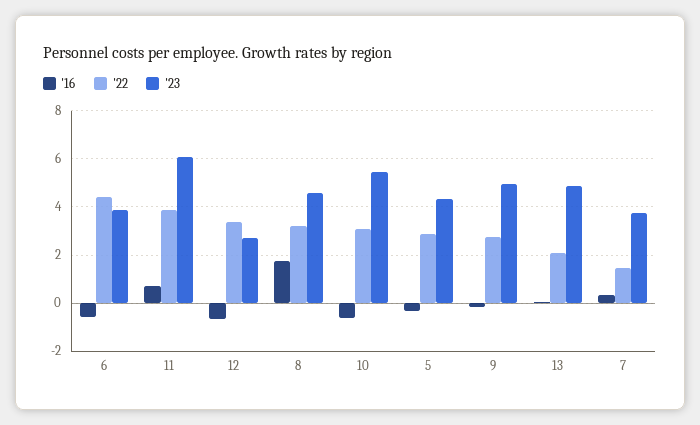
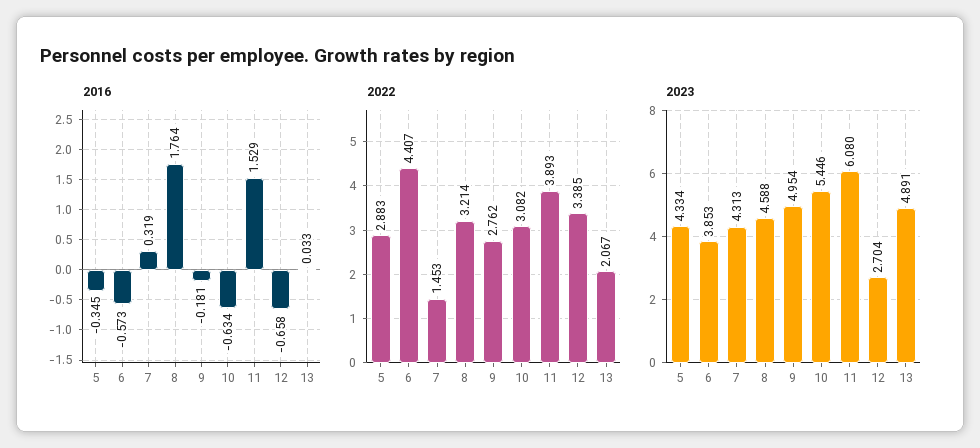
  {
    "'16": {
      "6": -0.573,
-     "11": 0.75,
+     "11": 1.529,
      "12": -0.658,
      "8": 1.764,
      "10": -0.634,
      "5": -0.345,
      "9": -0.181,
      "13": 0.033,
      "7": 0.319
    },
    "'22": {
      "6": 4.407,
      "11": 3.893,
      "12": 3.385,
      "8": 3.214,
      "10": 3.082,
      "5": 2.883,
      "9": 2.762,
      "13": 2.067,
      "7": 1.453
    },
    "'23": {
      "6": 3.853,
      "11": 6.08,
      "12": 2.704,
      "8": 4.588,
      "10": 5.446,
      "5": 4.334,
      "9": 4.954,
      "13": 4.891,
-     "7": 3.75
+     "7": 4.313
    }
  }

